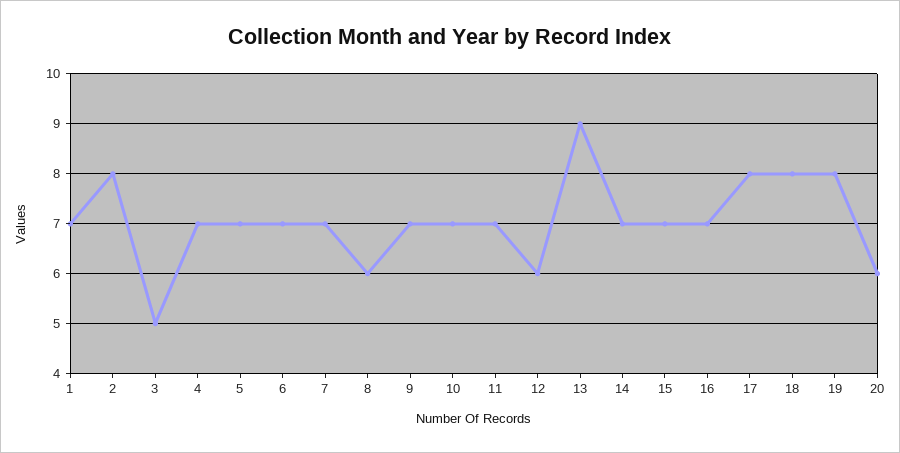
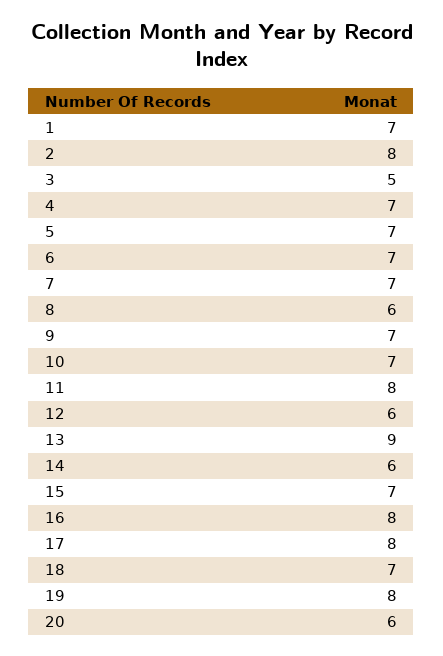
  {
    "1": 7,
    "2": 8,
    "3": 5,
    "4": 7,
    "5": 7,
    "6": 7,
    "7": 7,
    "8": 6,
    "9": 7,
    "10": 7,
-   "11": 7,
+   "11": 8,
    "12": 6,
    "13": 9,
-   "14": 7,
+   "14": 6,
    "15": 7,
-   "16": 7,
+   "16": 8,
    "17": 8,
-   "18": 8,
+   "18": 7,
    "19": 8,
    "20": 6
  }

